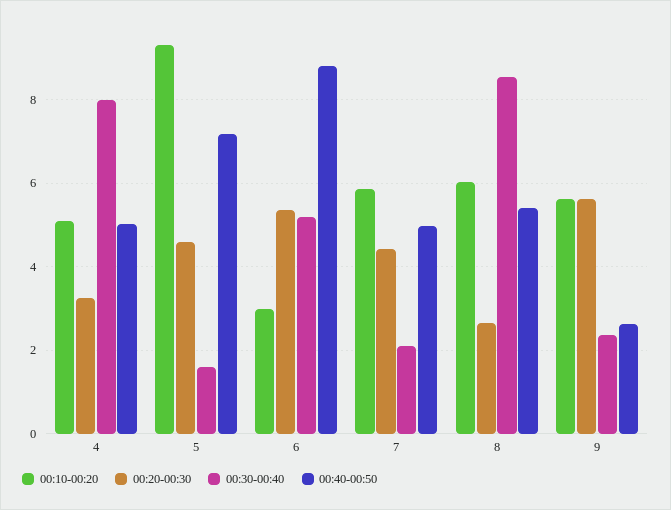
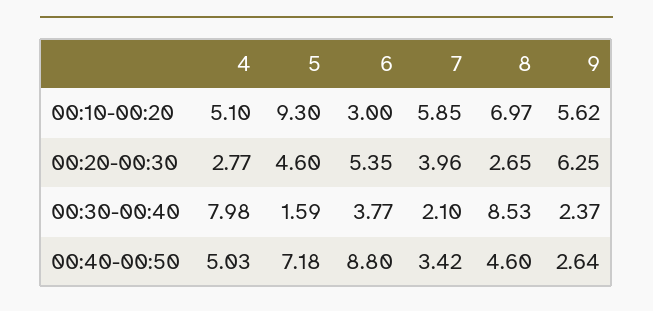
  {
    "00:10-00:20": {
      "4": 5.1,
      "5": 9.3,
      "6": 3,
      "7": 5.85,
-     "8": 6,
+     "8": 6.97,
      "9": 5.62
    },
    "00:20-00:30": {
-     "4": 3.2,
+     "4": 2.77,
      "5": 4.6,
      "6": 5.35,
-     "7": 4.4,
+     "7": 3.96,
      "8": 2.65,
-     "9": 5.6
+     "9": 6.25
    },
    "00:30-00:40": {
      "4": 7.98,
      "5": 1.59,
-     "6": 5.2,
+     "6": 3.77,
      "7": 2.1,
      "8": 8.53,
      "9": 2.37
    },
    "00:40-00:50": {
      "4": 5.03,
      "5": 7.18,
      "6": 8.8,
-     "7": 5,
+     "7": 3.42,
-     "8": 5.4,
+     "8": 4.6,
      "9": 2.64
    }
  }

